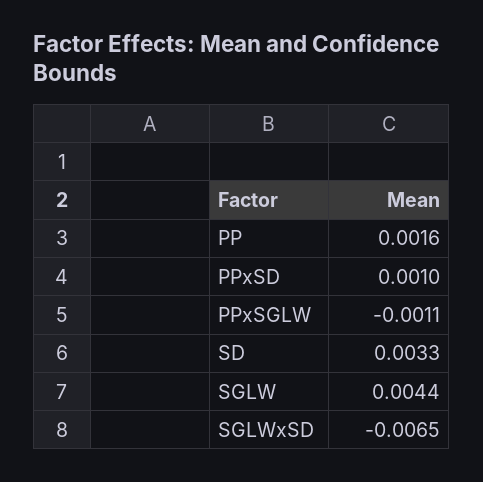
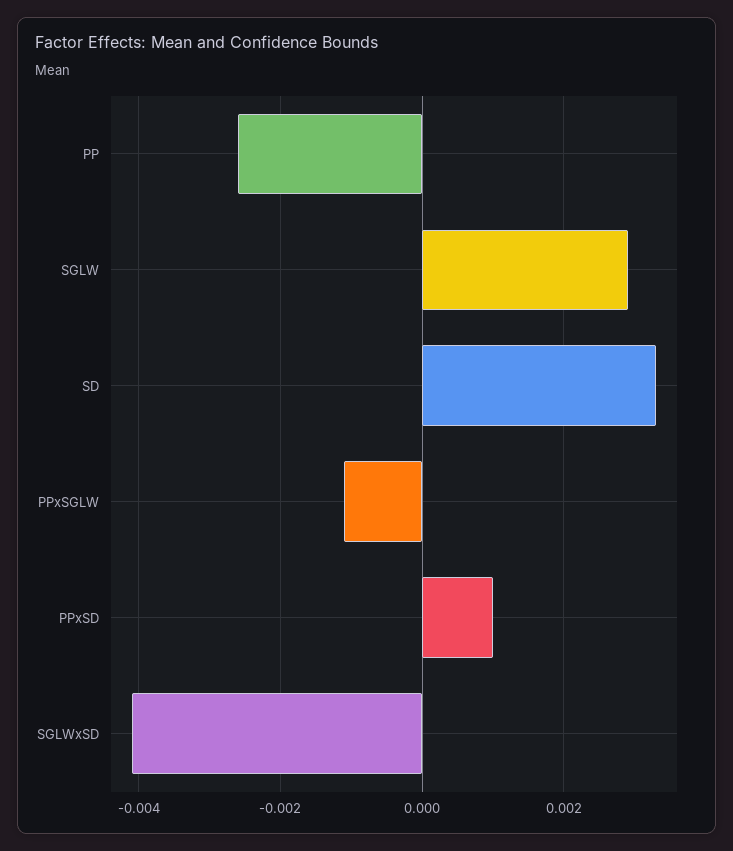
  {
-   "PP": 0.0016,
+   "PP": -0.0025,
    "PPxSD": 0.001,
    "PPxSGLW": -0.0011,
    "SD": 0.0033,
-   "SGLW": 0.0044,
+   "SGLW": 0.003,
-   "SGLWxSD": -0.0065
+   "SGLWxSD": -0.004
  }

